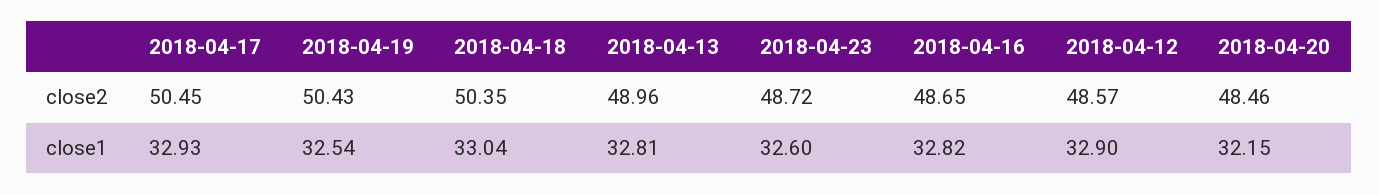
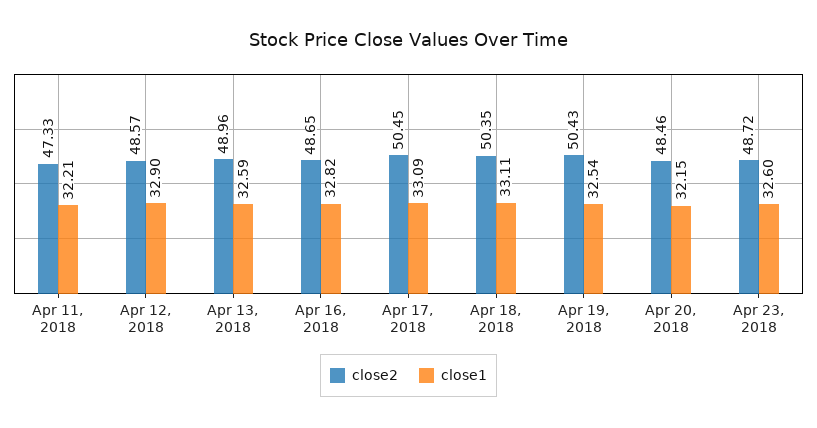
  {
    "close2": {
      "2018-04-17": 50.45,
      "2018-04-19": 50.43,
      "2018-04-18": 50.35,
      "2018-04-13": 48.96,
      "2018-04-23": 48.72,
      "2018-04-16": 48.65,
      "2018-04-12": 48.57,
-     "2018-04-20": 48.46
+     "2018-04-20": 48.46,
+     "Apr 11, 2018": 47.33
    },
    "close1": {
-     "2018-04-17": 32.93,
+     "2018-04-17": 33.09,
      "2018-04-19": 32.54,
-     "2018-04-18": 33.04,
+     "2018-04-18": 33.11,
-     "2018-04-13": 32.81,
+     "2018-04-13": 32.59,
      "2018-04-23": 32.6,
      "2018-04-16": 32.82,
      "2018-04-12": 32.9,
-     "2018-04-20": 32.15
+     "2018-04-20": 32.15,
+     "Apr 11, 2018": 32.21
    }
  }

